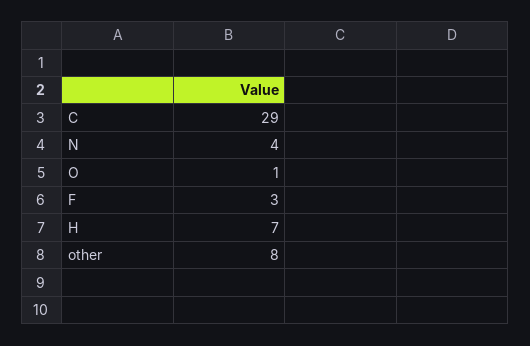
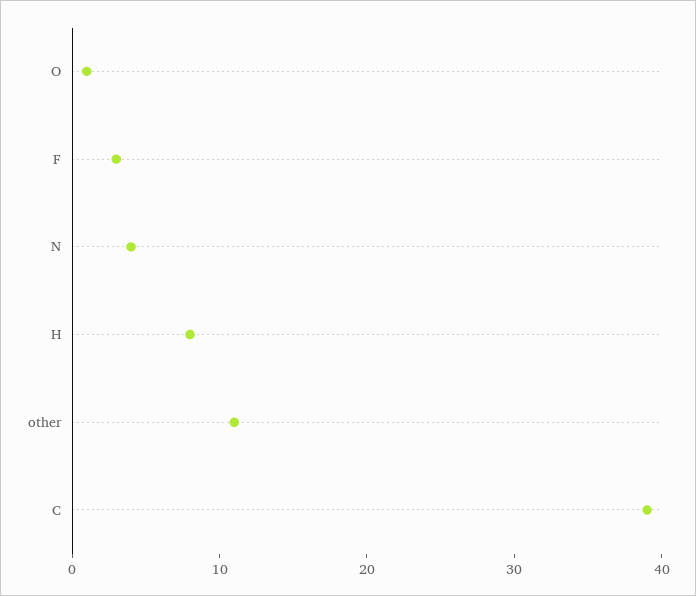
  {
-   "C": 29,
+   "C": 39,
    "N": 4,
    "O": 1,
    "F": 3,
-   "H": 7,
+   "H": 8,
-   "other": 8
+   "other": 11
  }

